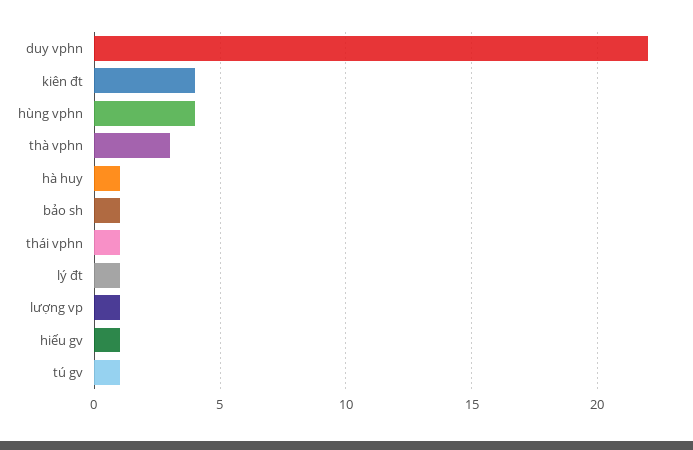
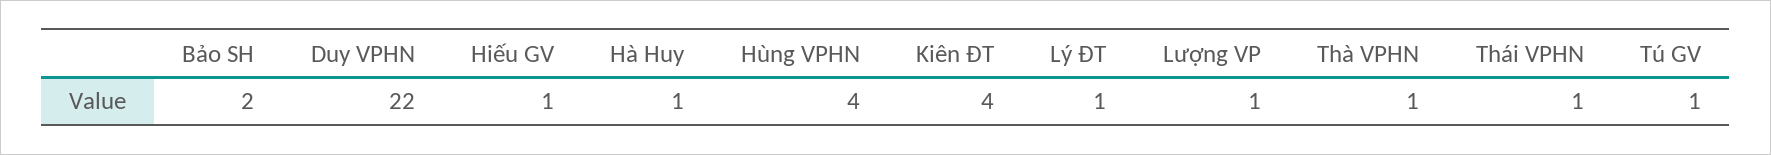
  {
    "duy vphn": 22,
    "kiên đt": 4,
    "hùng vphn": 4,
-   "thà vphn": 3,
+   "thà vphn": 1,
    "hà huy": 1,
-   "bảo sh": 1,
+   "bảo sh": 2,
    "thái vphn": 1,
    "lý đt": 1,
    "lượng vp": 1,
    "hiếu gv": 1,
    "tú gv": 1
  }

